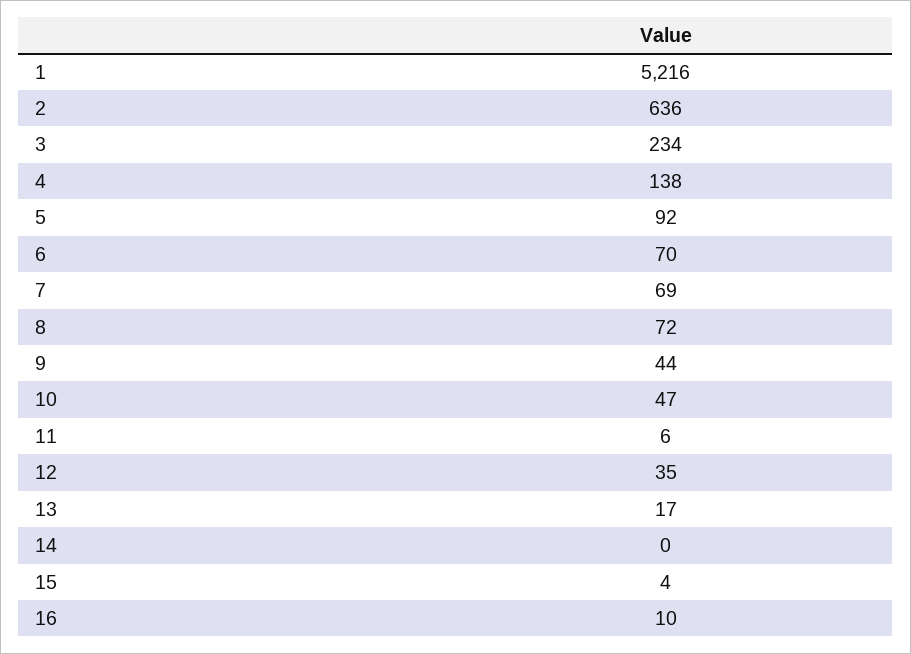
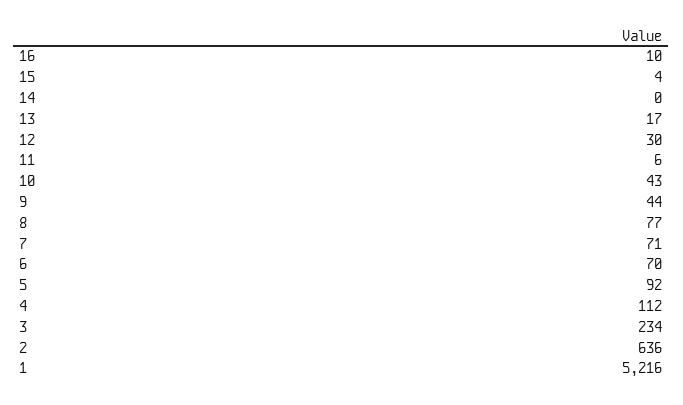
  {
    "1": 5216,
    "2": 636,
    "3": 234,
-   "4": 138,
+   "4": 112,
    "5": 92,
    "6": 70,
-   "7": 69,
+   "7": 71,
-   "8": 72,
+   "8": 77,
    "9": 44,
-   "10": 47,
+   "10": 43,
    "11": 6,
-   "12": 35,
+   "12": 30,
    "13": 17,
    "14": 0,
    "15": 4,
    "16": 10
  }

